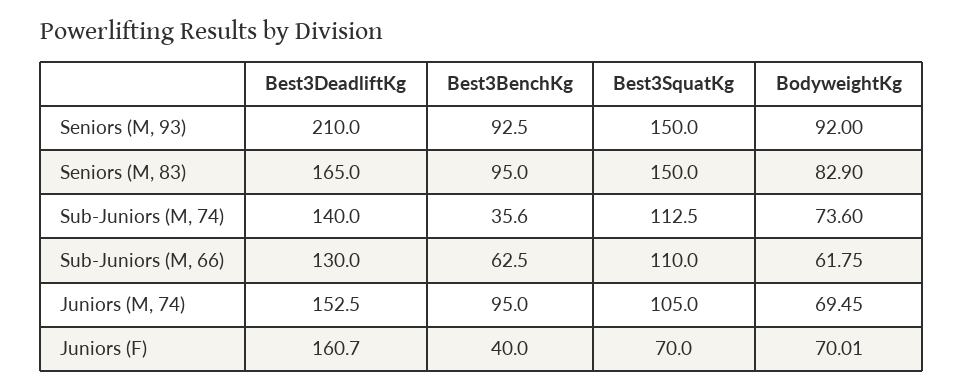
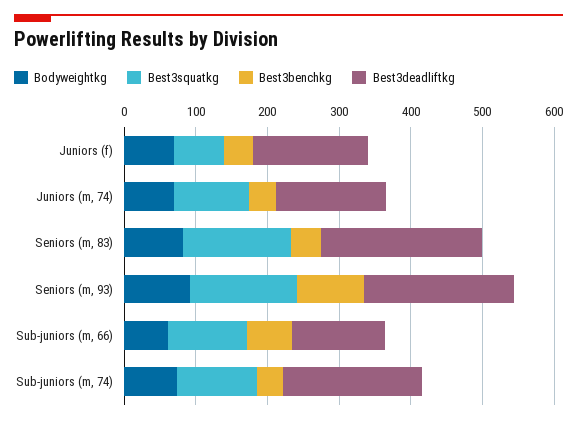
  {
    "Best3DeadliftKg": {
      "Seniors (M, 93)": 210,
-     "Seniors (M, 83)": 165,
+     "Seniors (M, 83)": 220,
-     "Sub-Juniors (M, 74)": 140,
+     "Sub-Juniors (M, 74)": 200,
      "Sub-Juniors (M, 66)": 130,
      "Juniors (M, 74)": 152.5,
      "Juniors (F)": 160.7
    },
    "Best3BenchKg": {
      "Seniors (M, 93)": 92.5,
-     "Seniors (M, 83)": 95,
+     "Seniors (M, 83)": 40,
      "Sub-Juniors (M, 74)": 35.6,
      "Sub-Juniors (M, 66)": 62.5,
-     "Juniors (M, 74)": 95,
+     "Juniors (M, 74)": 40,
      "Juniors (F)": 40
    },
    "Best3SquatKg": {
      "Seniors (M, 93)": 150,
      "Seniors (M, 83)": 150,
      "Sub-Juniors (M, 74)": 112.5,
      "Sub-Juniors (M, 66)": 110,
      "Juniors (M, 74)": 105,
      "Juniors (F)": 70
    },
    "BodyweightKg": {
      "Seniors (M, 93)": 92,
      "Seniors (M, 83)": 82.9,
      "Sub-Juniors (M, 74)": 73.6,
      "Sub-Juniors (M, 66)": 61.75,
      "Juniors (M, 74)": 69.45,
      "Juniors (F)": 70.01
    }
  }

